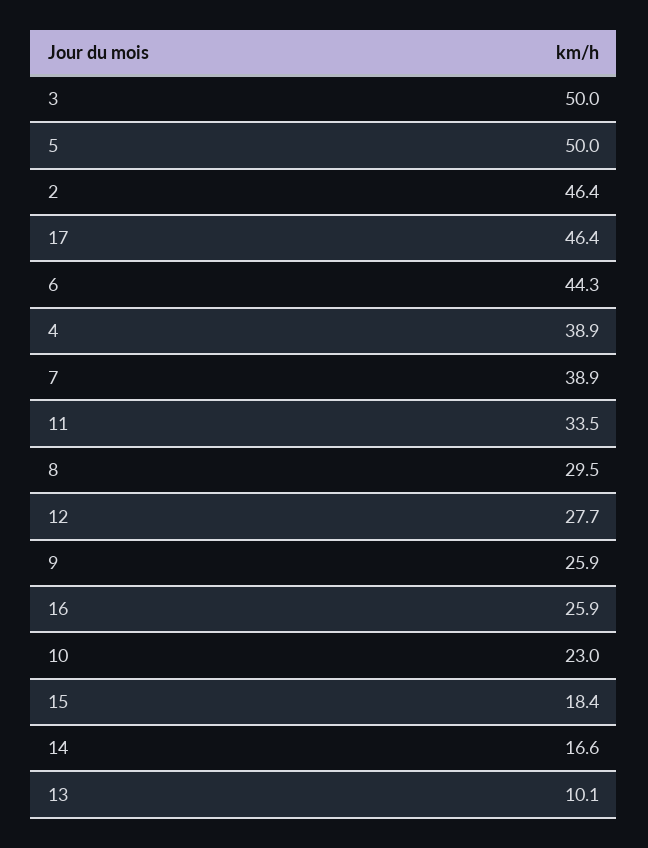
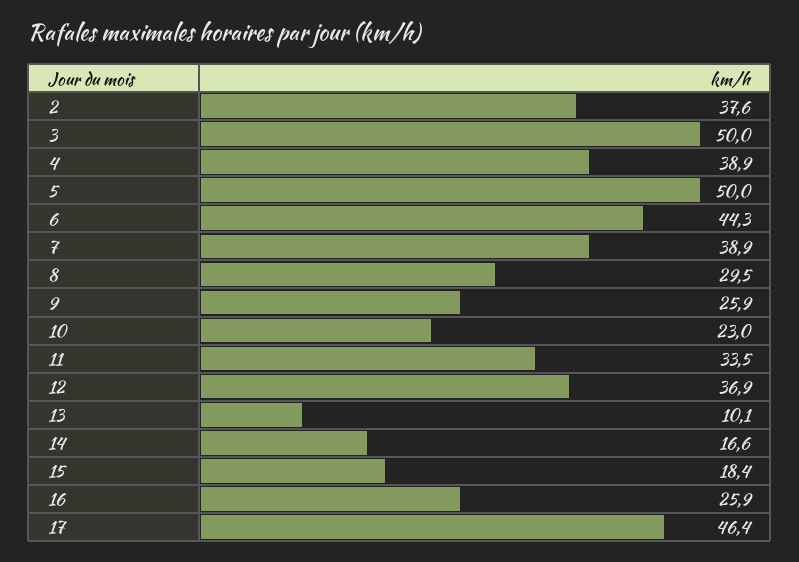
  {
    "3": 50,
    "5": 50,
-   "2": 46.4,
+   "2": 37.6,
    "17": 46.4,
    "6": 44.3,
    "4": 38.9,
    "7": 38.9,
    "11": 33.5,
    "8": 29.5,
-   "12": 27.7,
+   "12": 36.9,
    "9": 25.9,
    "16": 25.9,
    "10": 23,
    "15": 18.4,
    "14": 16.6,
    "13": 10.1
  }

